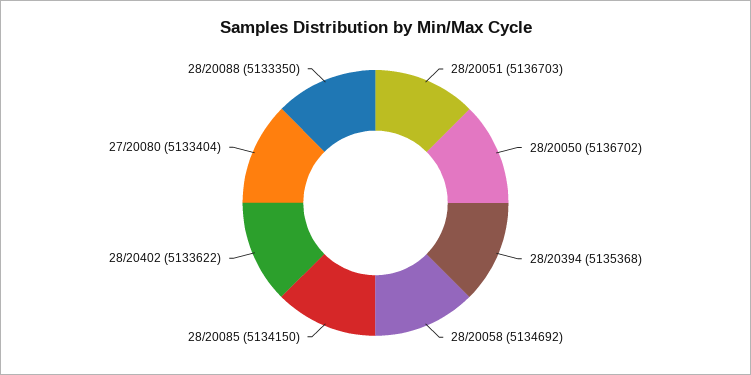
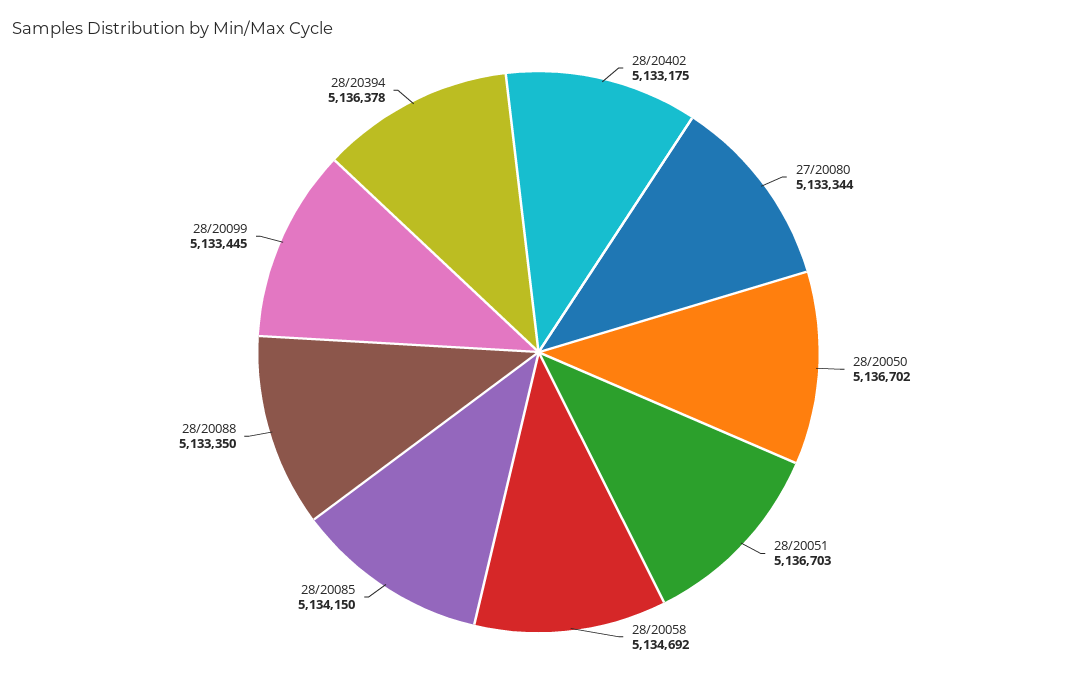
  {
    "28/20051": 5136703,
    "28/20050": 5136702,
-   "28/20394": 5135368,
+   "28/20394": 5136378,
    "28/20058": 5134692,
    "28/20085": 5134150,
-   "28/20402": 5133622,
+   "28/20402": 5133175,
-   "27/20080": 5133404,
+   "27/20080": 5133344,
-   "28/20088": 5133350
+   "28/20088": 5133350,
+   "28/20099": 5133445
  }

